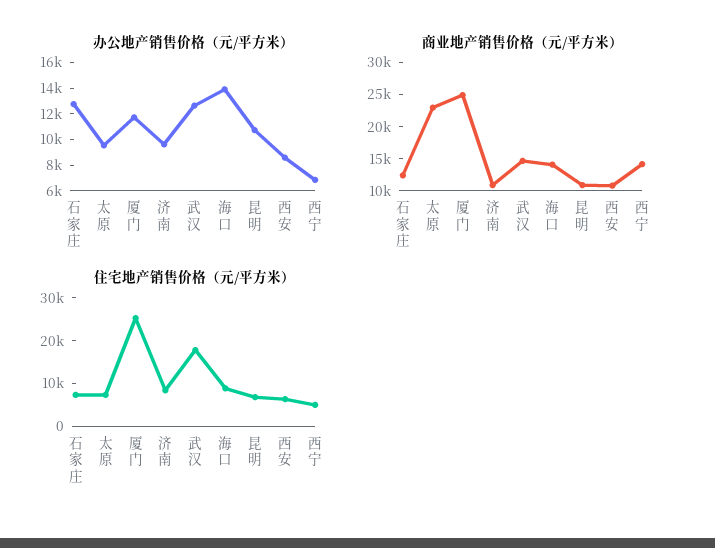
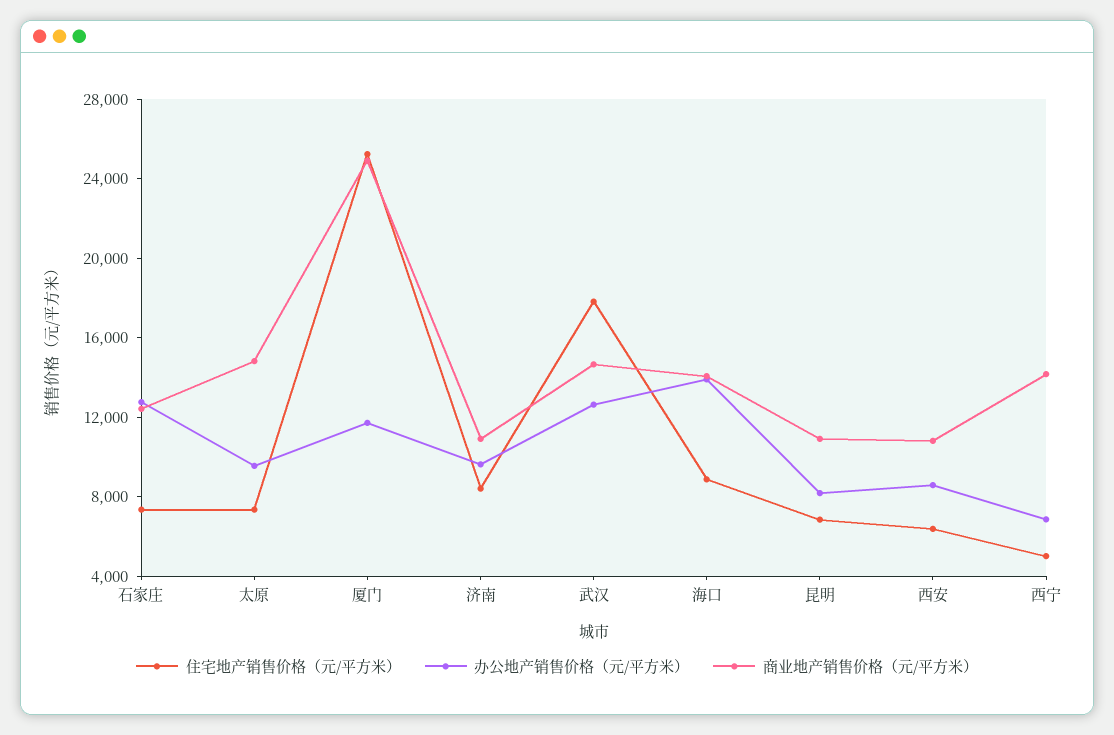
  {
    "办公地产销售价格（元/平方米）": {
      "石家庄": 13000,
      "太原": 10000,
      "厦门": 12000,
      "济南": 10000,
      "武汉": 13000,
      "海口": 14000,
-     "昆明": 11000,
+     "昆明": 8000,
      "西安": 9000,
      "西宁": 7000
    },
    "商业地产销售价格（元/平方米）": {
      "石家庄": 12000,
-     "太原": 22500,
+     "太原": 15000,
      "厦门": 25000,
      "济南": 11000,
      "武汉": 15000,
      "海口": 14000,
      "昆明": 11000,
      "西安": 11000,
      "西宁": 14000
    },
    "住宅地产销售价格（元/平方米）": {
      "石家庄": 7000,
      "太原": 7000,
      "厦门": 25000,
      "济南": 8000,
      "武汉": 18000,
      "海口": 9000,
      "昆明": 7000,
      "西安": 6000,
      "西宁": 5000
    }
  }

